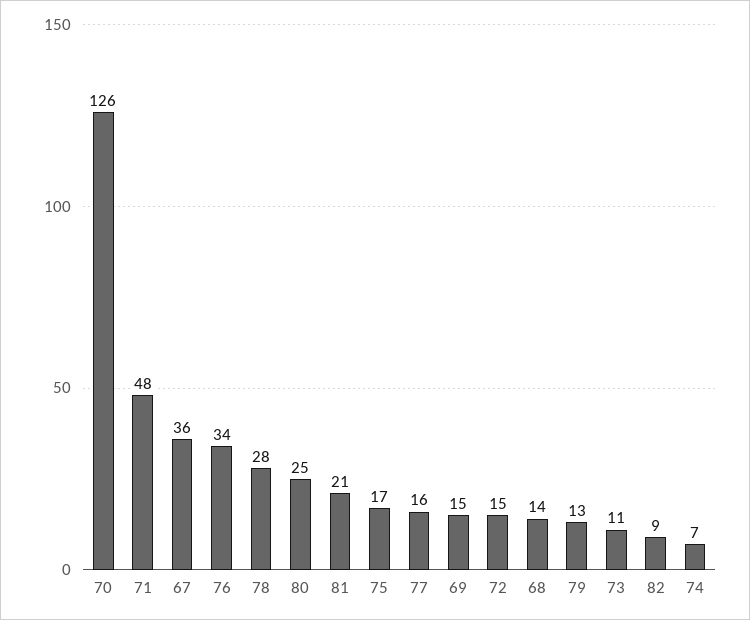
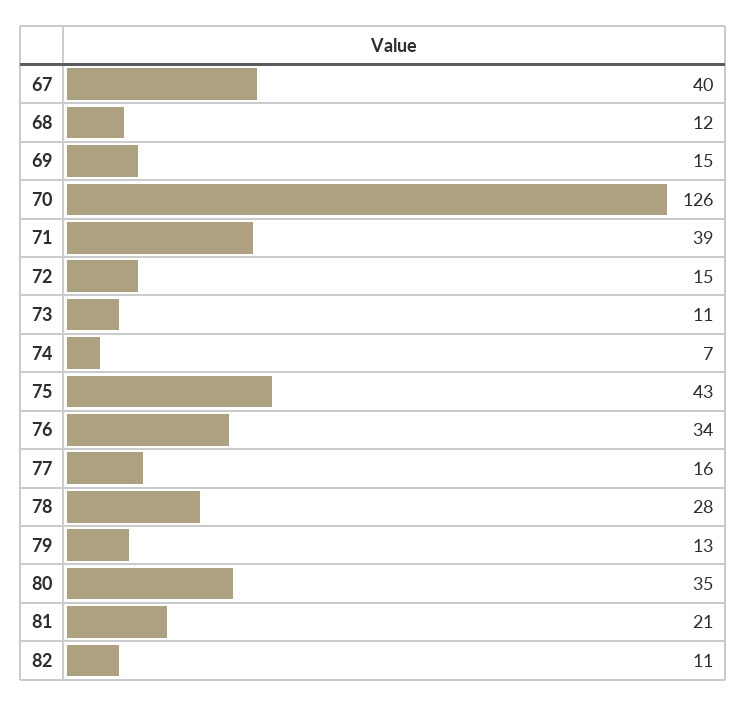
  {
    "70": 126,
-   "71": 48,
+   "71": 39,
-   "67": 36,
+   "67": 40,
    "76": 34,
    "78": 28,
-   "80": 25,
+   "80": 35,
    "81": 21,
-   "75": 17,
+   "75": 43,
    "77": 16,
    "69": 15,
    "72": 15,
-   "68": 14,
+   "68": 12,
    "79": 13,
    "73": 11,
-   "82": 9,
+   "82": 11,
    "74": 7
  }

